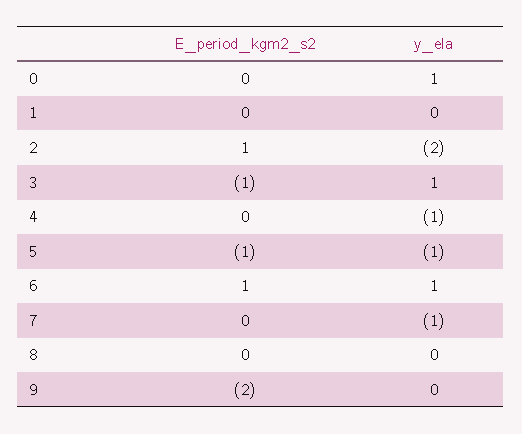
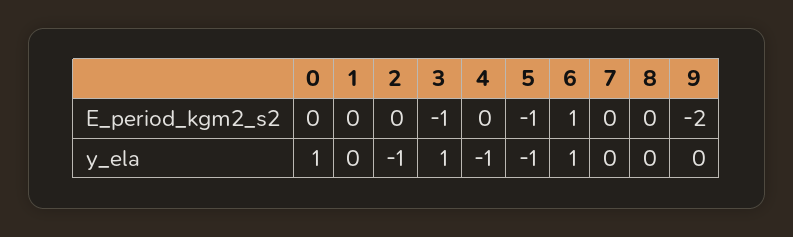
  {
    "E_period_kgm2_s2": {
      "0": 0,
      "1": 0,
-     "2": 1,
+     "2": 0,
      "3": -1,
      "4": 0,
      "5": -1,
      "6": 1,
      "7": 0,
      "8": 0,
      "9": -2
    },
    "y_ela": {
      "0": 1,
      "1": 0,
-     "2": -2,
+     "2": -1,
      "3": 1,
      "4": -1,
      "5": -1,
      "6": 1,
-     "7": -1,
+     "7": 0,
      "8": 0,
      "9": 0
    }
  }

